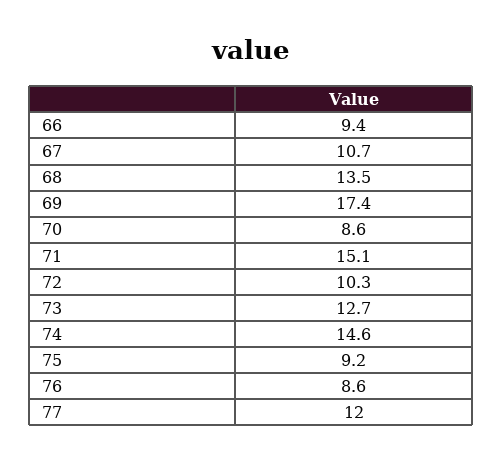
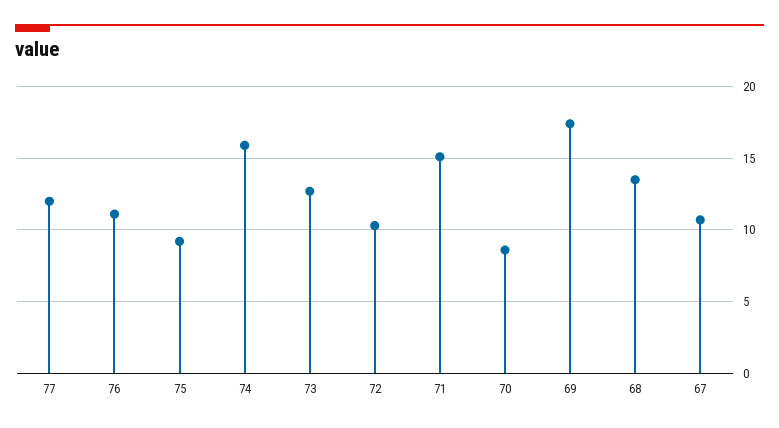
  {
-   "66": 9.4,
    "67": 10.7,
    "68": 13.5,
    "69": 17.4,
    "70": 8.6,
    "71": 15.1,
    "72": 10.3,
    "73": 12.7,
-   "74": 14.6,
+   "74": 16,
    "75": 9.2,
-   "76": 8.6,
+   "76": 11,
    "77": 12
  }

